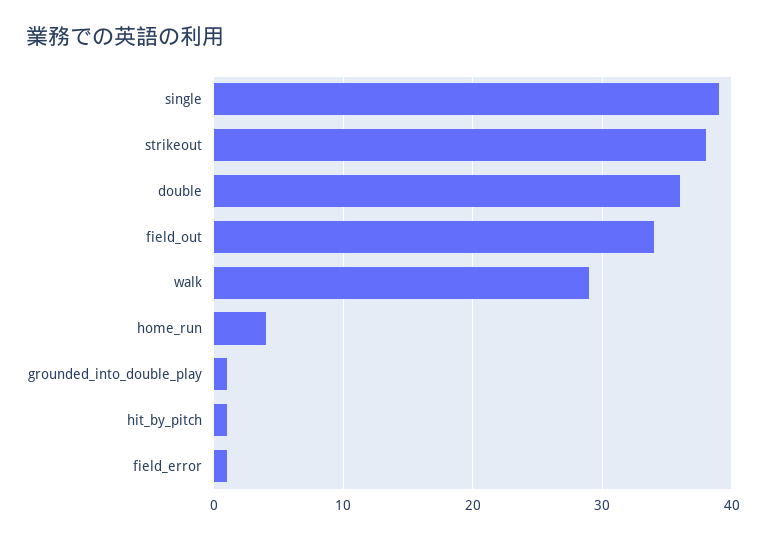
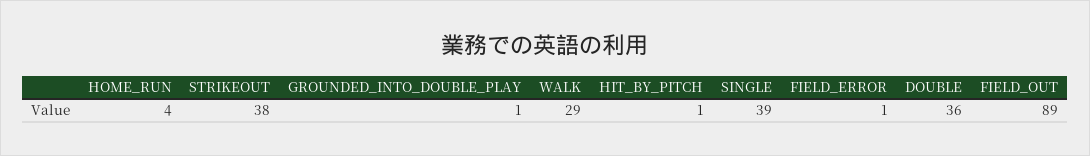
  {
    "single": 39,
    "strikeout": 38,
    "double": 36,
-   "field_out": 34,
+   "field_out": 89,
    "walk": 29,
    "home_run": 4,
    "grounded_into_double_play": 1,
    "hit_by_pitch": 1,
    "field_error": 1
  }

